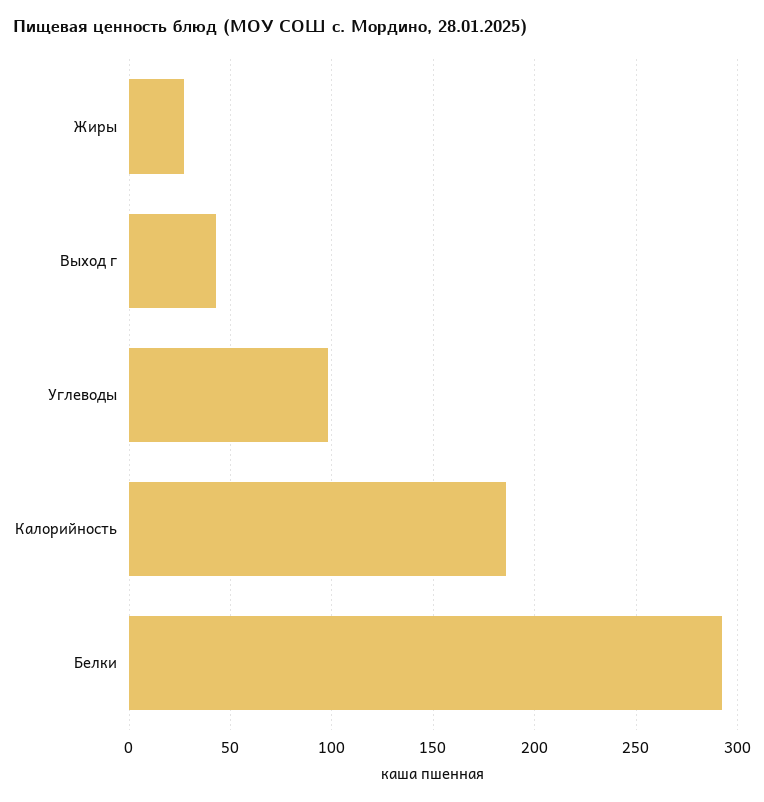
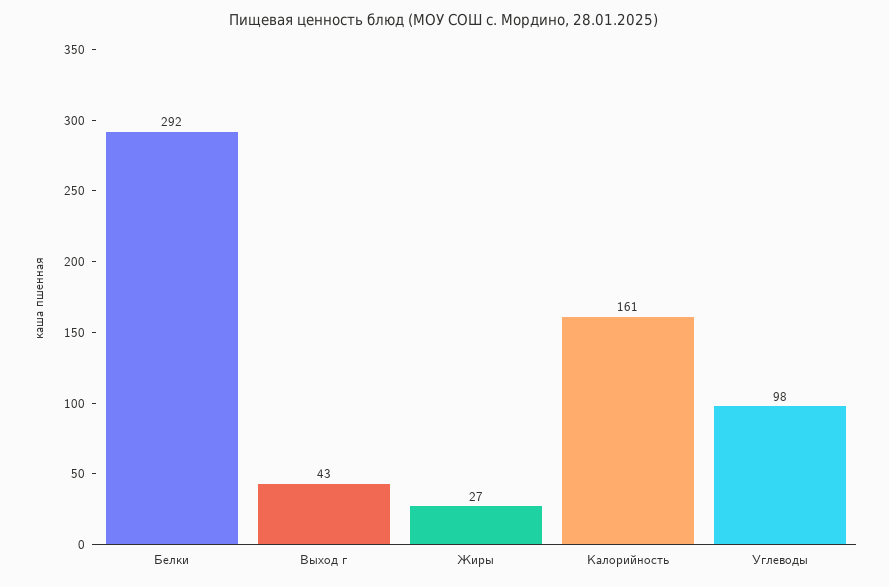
  {
    "Жиры": 27,
    "Выход г": 43,
    "Углеводы": 98,
-   "Калорийность": 185,
+   "Калорийность": 161,
    "Белки": 292
  }

